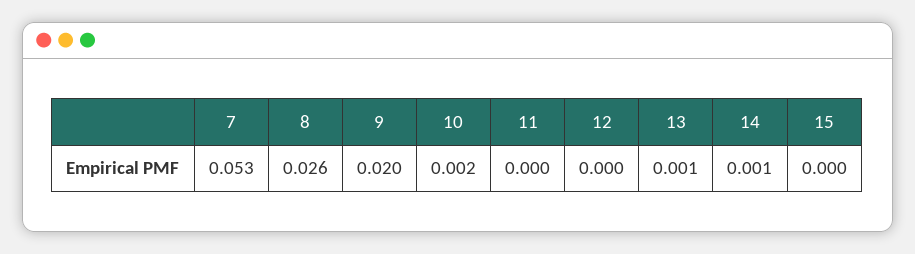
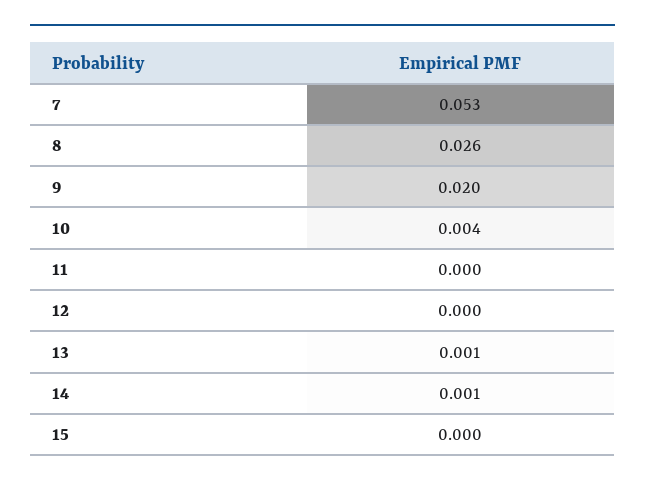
  {
    "7": 0.053,
    "8": 0.026,
    "9": 0.02,
-   "10": 0.002,
+   "10": 0.004,
    "11": 0,
    "12": 0,
    "13": 0.001,
    "14": 0.001,
    "15": 0
  }

